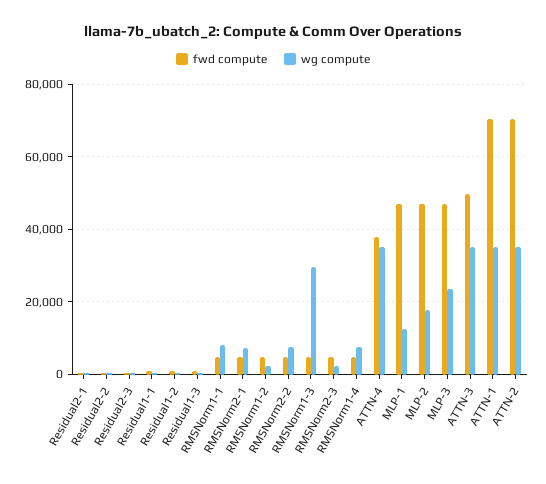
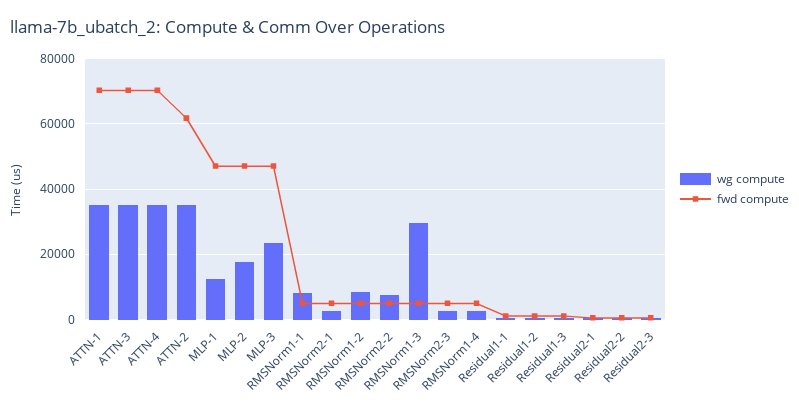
  {
    "fwd compute": {
      "Residual2-1": 0,
      "Residual2-2": 0,
      "Residual2-3": 0,
      "Residual1-1": 2000,
      "Residual1-2": 2000,
      "Residual1-3": 2000,
      "RMSNorm1-1": 4000,
      "RMSNorm2-1": 4000,
      "RMSNorm1-2": 4000,
      "RMSNorm2-2": 4000,
      "RMSNorm1-3": 4000,
      "RMSNorm2-3": 4000,
      "RMSNorm1-4": 4000,
-     "ATTN-4": 38000,
+     "ATTN-4": 70000,
      "MLP-1": 48000,
      "MLP-2": 48000,
      "MLP-3": 48000,
-     "ATTN-3": 50000,
+     "ATTN-3": 70000,
      "ATTN-1": 70000,
-     "ATTN-2": 70000
+     "ATTN-2": 62000
    },
    "wg compute": {
      "Residual2-1": 0,
      "Residual2-2": 0,
      "Residual2-3": 0,
      "Residual1-1": 0,
      "Residual1-2": 0,
      "Residual1-3": 0,
      "RMSNorm1-1": 8000,
-     "RMSNorm2-1": 8000,
+     "RMSNorm2-1": 2000,
-     "RMSNorm1-2": 2000,
+     "RMSNorm1-2": 8000,
      "RMSNorm2-2": 8000,
      "RMSNorm1-3": 30000,
      "RMSNorm2-3": 2000,
-     "RMSNorm1-4": 8000,
+     "RMSNorm1-4": 2000,
      "ATTN-4": 36000,
      "MLP-1": 12000,
      "MLP-2": 18000,
      "MLP-3": 24000,
      "ATTN-3": 36000,
      "ATTN-1": 36000,
      "ATTN-2": 36000
    }
  }

